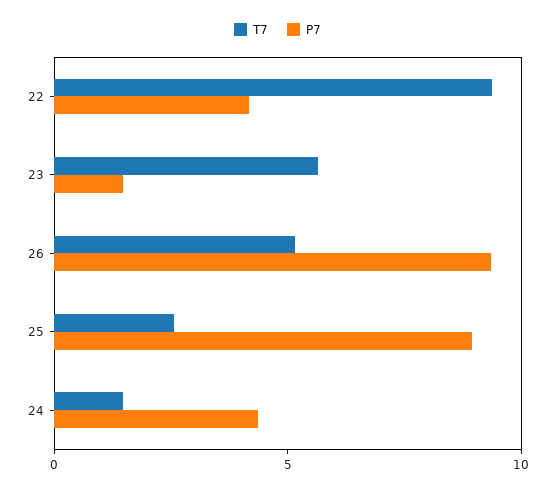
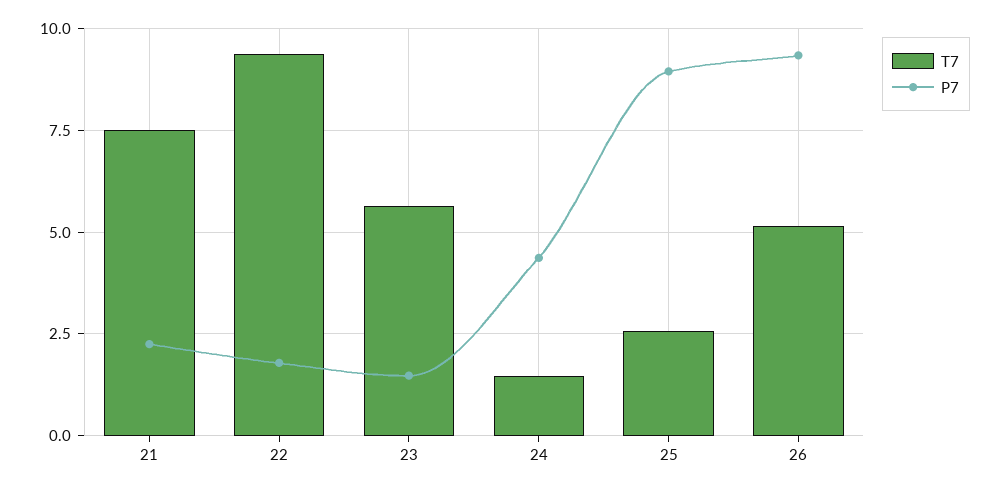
  {
    "T7": {
      "22": 9.5,
      "23": 5.75,
      "26": 5.25,
      "25": 2.5,
-     "24": 1.5
+     "24": 1.5,
+     "21": 7.5
    },
    "P7": {
-     "22": 4,
+     "22": 1.75,
      "23": 1.5,
      "26": 9.25,
      "25": 9,
-     "24": 4.25
+     "24": 4.25,
+     "21": 2.25
    }
  }

